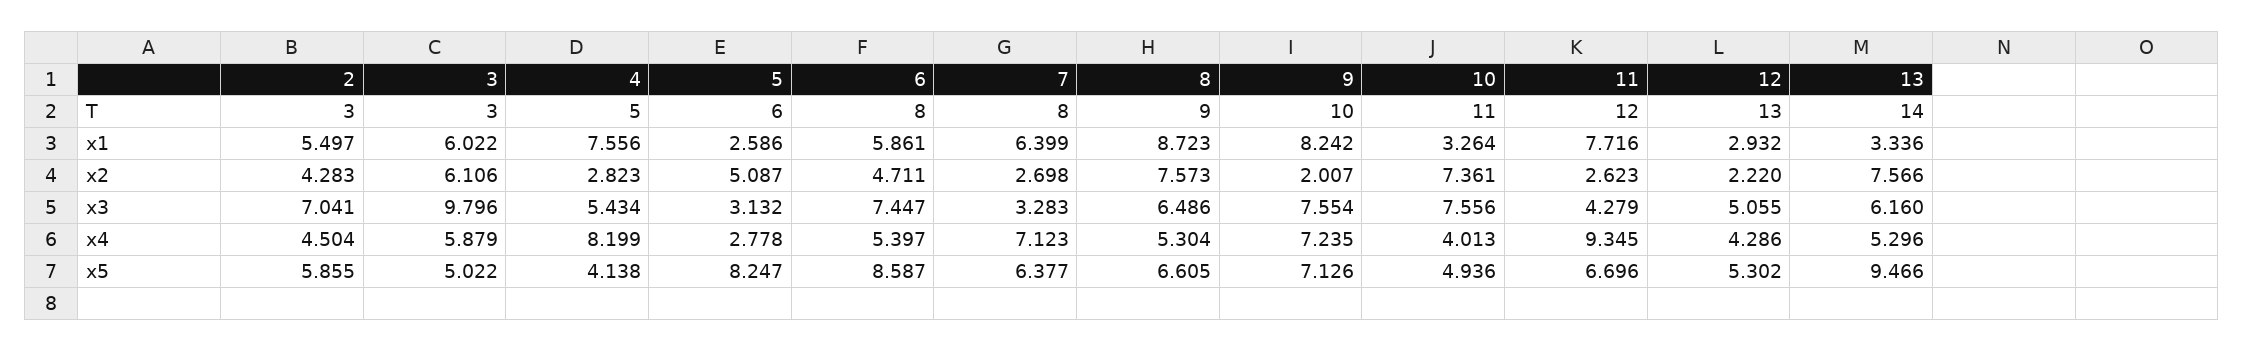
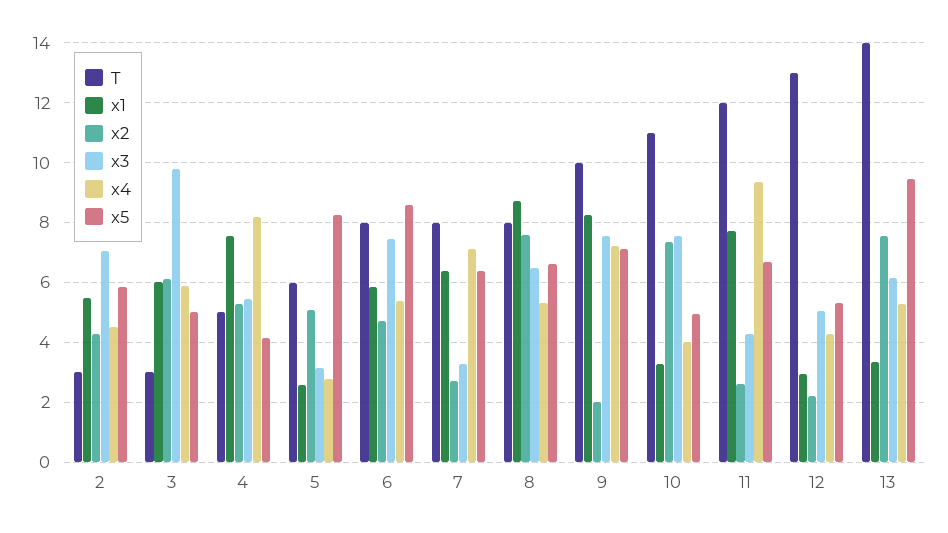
  {
    "T": {
      "2": 3,
      "3": 3,
      "4": 5,
      "5": 6,
      "6": 8,
      "7": 8,
-     "8": 9,
+     "8": 8,
      "9": 10,
      "10": 11,
      "11": 12,
      "12": 13,
      "13": 14
    },
    "x1": {
      "2": 5.497,
      "3": 6.022,
      "4": 7.556,
      "5": 2.586,
      "6": 5.861,
      "7": 6.399,
      "8": 8.723,
      "9": 8.242,
      "10": 3.264,
      "11": 7.716,
      "12": 2.932,
      "13": 3.336
    },
    "x2": {
      "2": 4.283,
      "3": 6.106,
-     "4": 2.823,
+     "4": 5.25,
      "5": 5.087,
      "6": 4.711,
      "7": 2.698,
      "8": 7.573,
      "9": 2.007,
      "10": 7.361,
      "11": 2.623,
      "12": 2.22,
      "13": 7.566
    },
    "x3": {
      "2": 7.041,
      "3": 9.796,
      "4": 5.434,
      "5": 3.132,
      "6": 7.447,
      "7": 3.283,
      "8": 6.486,
      "9": 7.554,
      "10": 7.556,
      "11": 4.279,
      "12": 5.055,
      "13": 6.16
    },
    "x4": {
      "2": 4.504,
      "3": 5.879,
      "4": 8.199,
      "5": 2.778,
      "6": 5.397,
      "7": 7.123,
      "8": 5.304,
      "9": 7.235,
      "10": 4.013,
      "11": 9.345,
      "12": 4.286,
      "13": 5.296
    },
    "x5": {
      "2": 5.855,
      "3": 5.022,
      "4": 4.138,
      "5": 8.247,
      "6": 8.587,
      "7": 6.377,
      "8": 6.605,
      "9": 7.126,
      "10": 4.936,
      "11": 6.696,
      "12": 5.302,
      "13": 9.466
    }
  }

